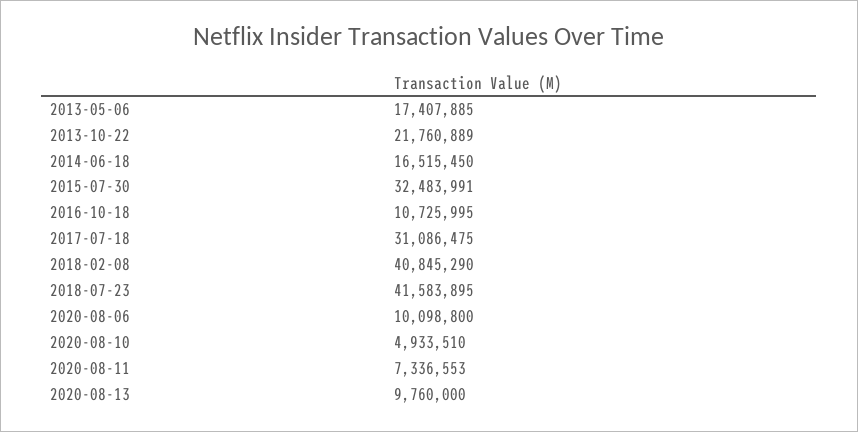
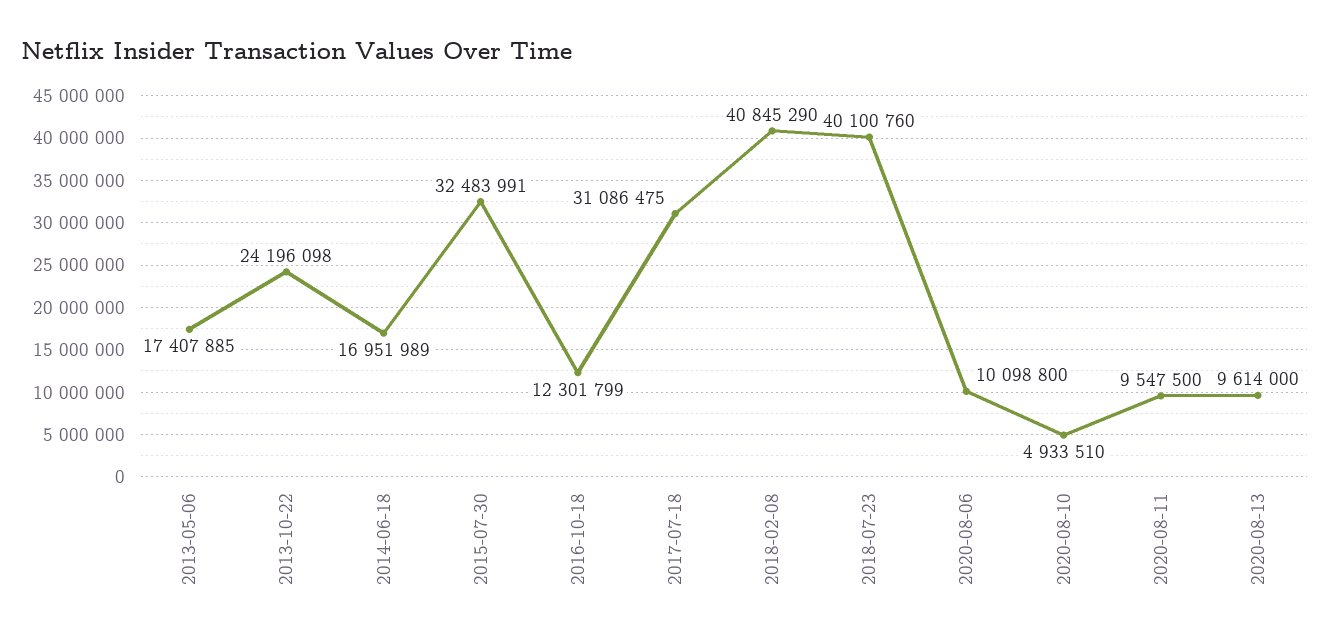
  {
    "2013-05-06": 17407885,
-   "2013-10-22": 21760889,
+   "2013-10-22": 24196098,
-   "2014-06-18": 16515450,
+   "2014-06-18": 16951989,
    "2015-07-30": 32483991,
-   "2016-10-18": 10725995,
+   "2016-10-18": 12301799,
    "2017-07-18": 31086475,
    "2018-02-08": 40845290,
-   "2018-07-23": 41583895,
+   "2018-07-23": 40100760,
    "2020-08-06": 10098800,
    "2020-08-10": 4933510,
-   "2020-08-11": 7336553,
+   "2020-08-11": 9547500,
-   "2020-08-13": 9760000
+   "2020-08-13": 9614000
  }

